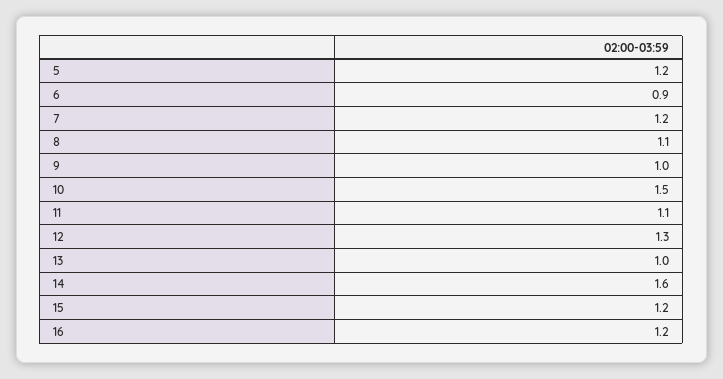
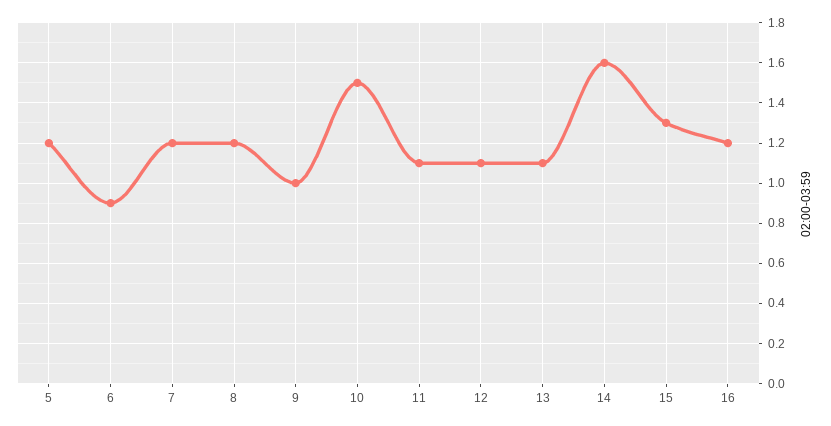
  {
    "5": 1.2,
    "6": 0.9,
    "7": 1.2,
-   "8": 1.1,
+   "8": 1.2,
    "9": 1,
    "10": 1.5,
    "11": 1.1,
-   "12": 1.3,
+   "12": 1.1,
-   "13": 1,
+   "13": 1.1,
    "14": 1.6,
-   "15": 1.2,
+   "15": 1.3,
    "16": 1.2
  }

